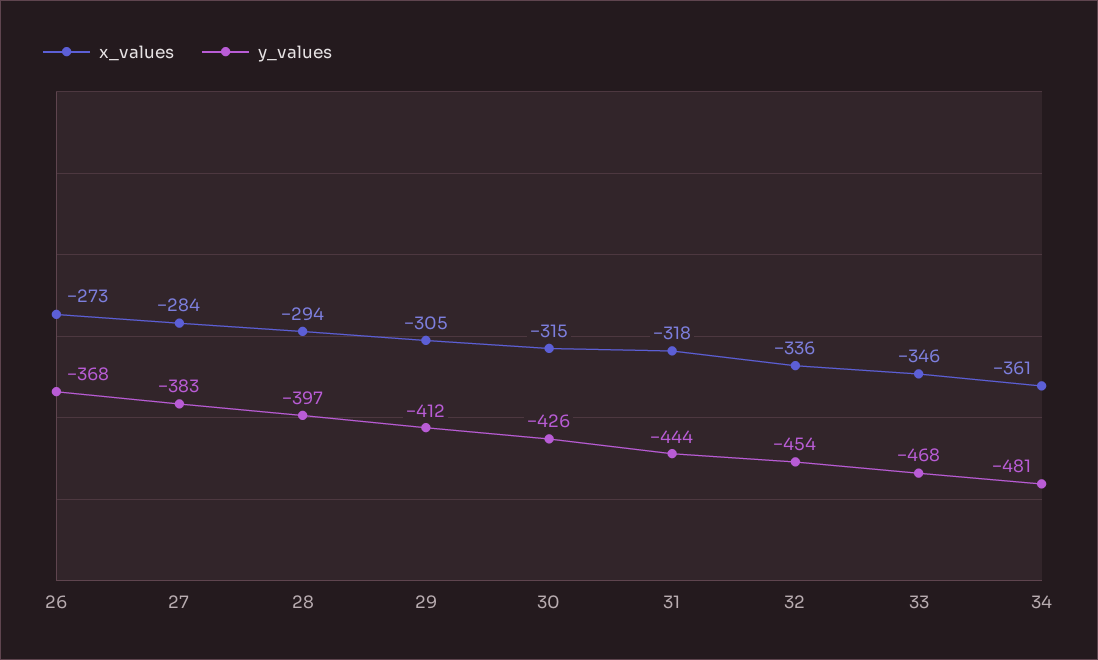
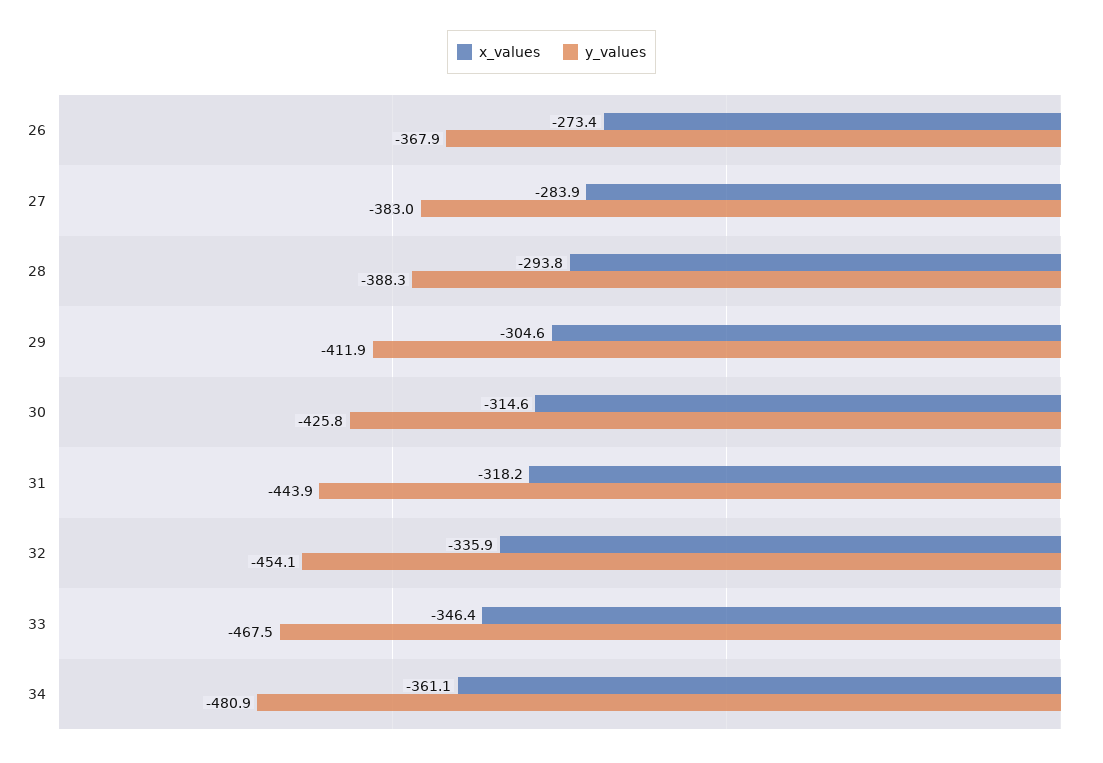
  {
    "x_values": {
      "26": -273.4,
      "27": -283.9,
      "28": -293.8,
      "29": -304.6,
      "30": -314.6,
      "31": -318.2,
      "32": -335.9,
      "33": -346.4,
      "34": -361.1
    },
    "y_values": {
      "26": -367.9,
      "27": -383,
-     "28": -397,
+     "28": -388.3,
      "29": -411.9,
      "30": -425.8,
      "31": -443.9,
      "32": -454.1,
      "33": -467.5,
      "34": -480.9
    }
  }

